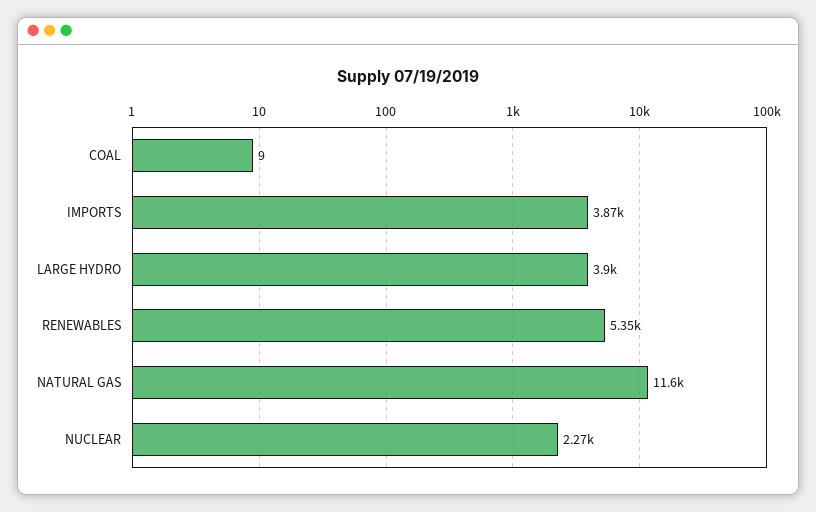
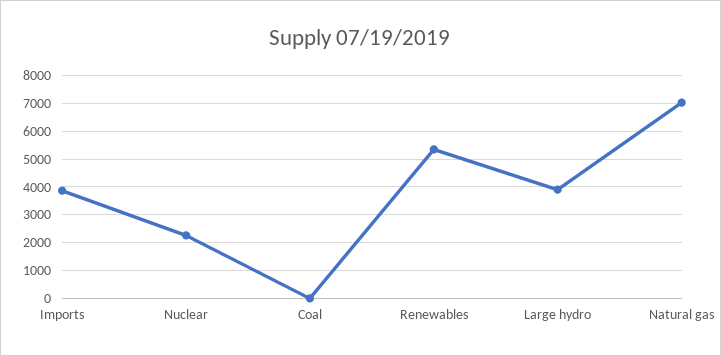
  {
    "COAL": 9,
    "IMPORTS": 3870,
    "LARGE HYDRO": 3900,
    "RENEWABLES": 5350,
-   "NATURAL GAS": 11600,
+   "NATURAL GAS": 7000,
    "NUCLEAR": 2270
  }

